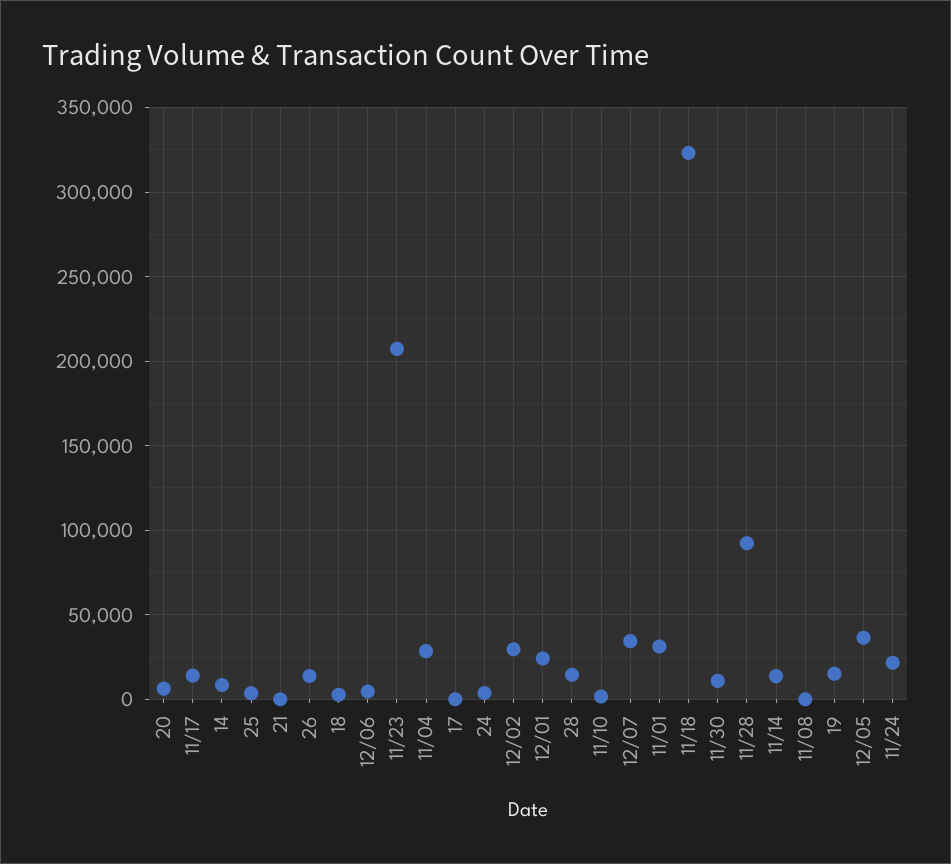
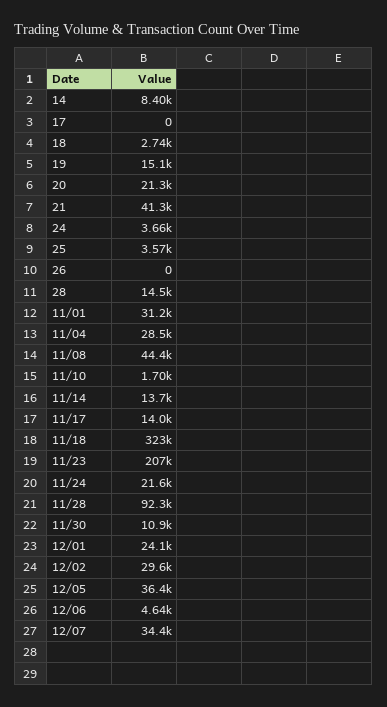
  {
-   "20": 5000,
+   "20": 21300,
    "11/17": 14000,
    "14": 8400,
    "25": 3570,
-   "21": 0,
+   "21": 41300,
-   "26": 15000,
+   "26": 0,
    "18": 2740,
    "12/06": 4640,
    "11/23": 207000,
    "11/04": 28500,
    "17": 0,
    "24": 3660,
    "12/02": 29600,
    "12/01": 24100,
    "28": 14500,
    "11/10": 1700,
    "12/07": 34400,
    "11/01": 31200,
    "11/18": 323000,
    "11/30": 10900,
    "11/28": 92300,
    "11/14": 13700,
-   "11/08": 0,
+   "11/08": 44400,
    "19": 15100,
    "12/05": 36400,
    "11/24": 21600
  }

